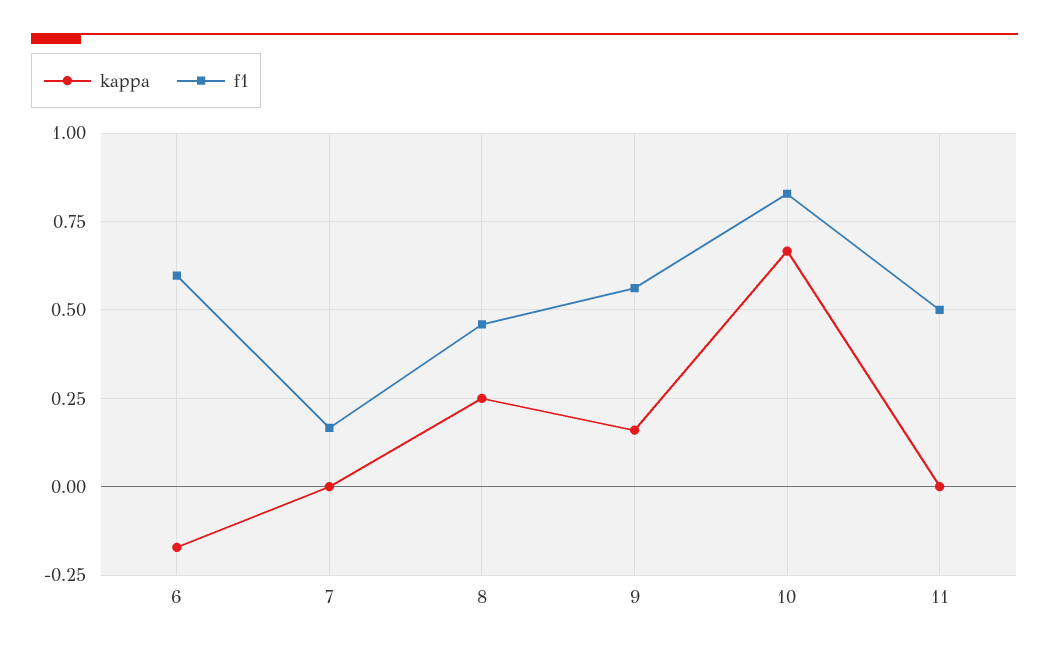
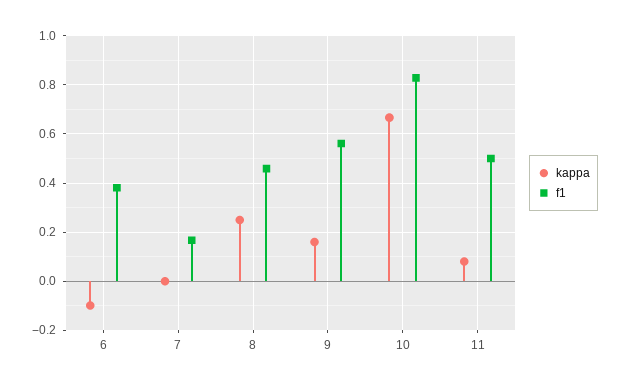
  {
    "kappa": {
-     "6": -0.175,
+     "6": -0.1,
      "7": 0,
      "8": 0.25,
      "9": 0.15,
      "10": 0.675,
-     "11": 0
+     "11": 0.075
    },
    "f1": {
-     "6": 0.6,
+     "6": 0.375,
      "7": 0.175,
      "8": 0.45,
      "9": 0.55,
      "10": 0.825,
      "11": 0.5
    }
  }

